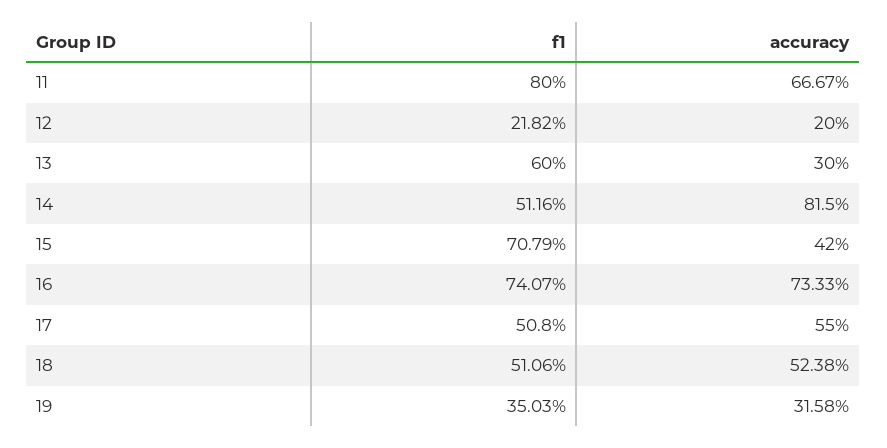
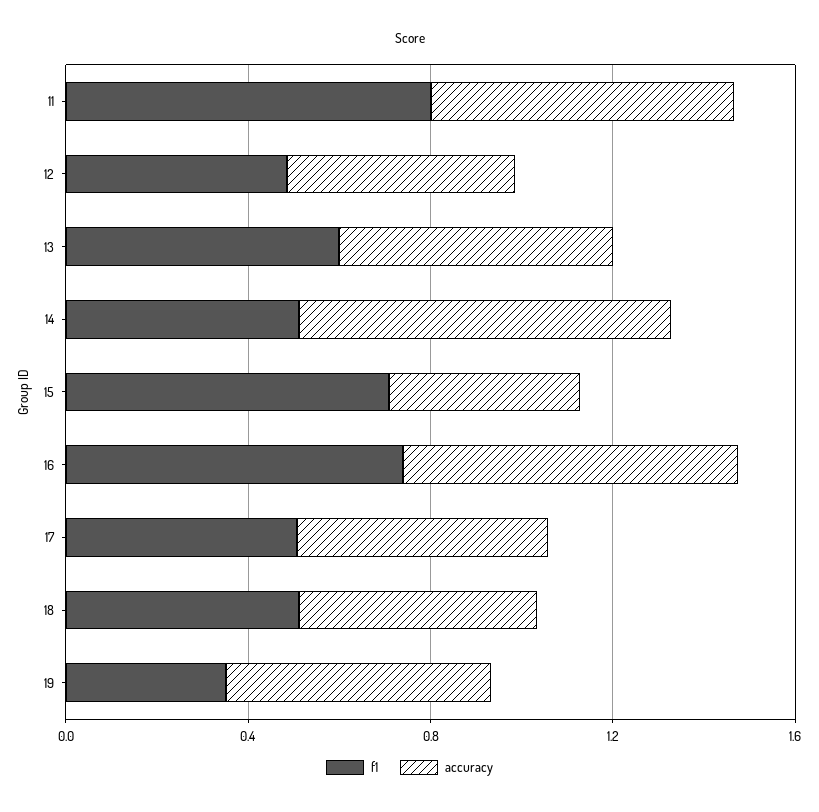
  {
    "f1": {
      "11": 0.8,
-     "12": 0.2182,
+     "12": 0.5,
      "13": 0.6,
      "14": 0.5116,
      "15": 0.7079,
      "16": 0.7407,
      "17": 0.508,
      "18": 0.5106,
      "19": 0.3503
    },
    "accuracy": {
      "11": 0.6667,
-     "12": 0.2,
+     "12": 0.5,
-     "13": 0.3,
+     "13": 0.6,
      "14": 0.815,
      "15": 0.42,
      "16": 0.7333,
      "17": 0.55,
      "18": 0.5238,
-     "19": 0.3158
+     "19": 0.6
    }
  }

